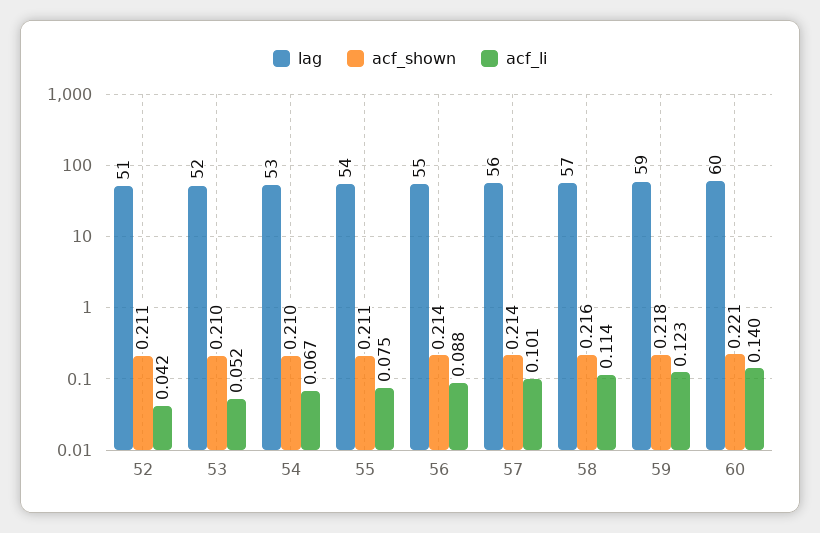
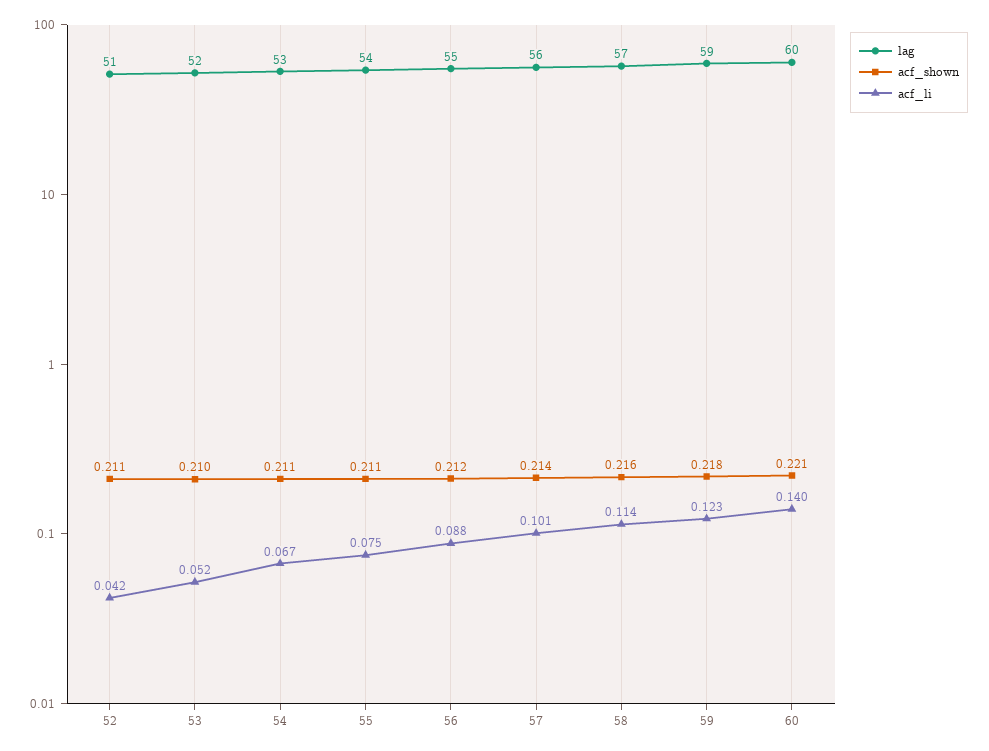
  {
    "lag": {
      "52": 51,
      "53": 52,
      "54": 53,
      "55": 54,
      "56": 55,
      "57": 56,
      "58": 57,
      "59": 59,
      "60": 60
    },
    "acf_shown": {
      "52": 0.211,
      "53": 0.21,
-     "54": 0.21,
+     "54": 0.211,
      "55": 0.211,
-     "56": 0.214,
+     "56": 0.212,
      "57": 0.214,
      "58": 0.216,
      "59": 0.218,
      "60": 0.221
    },
    "acf_li": {
      "52": 0.042,
      "53": 0.052,
      "54": 0.067,
      "55": 0.075,
      "56": 0.088,
      "57": 0.101,
      "58": 0.114,
      "59": 0.123,
      "60": 0.14
    }
  }

